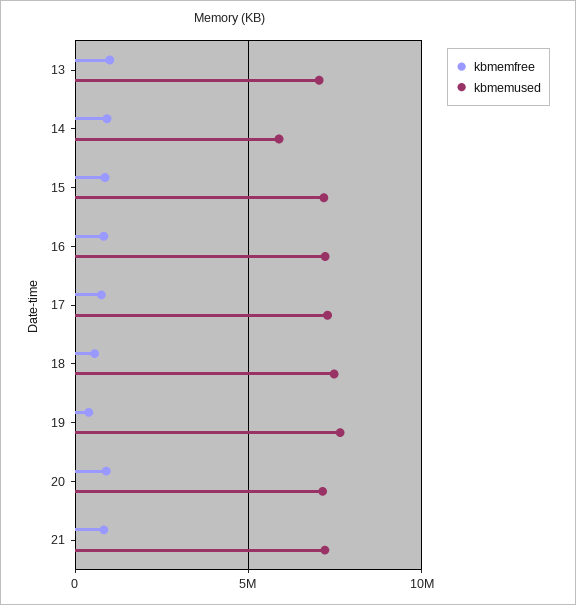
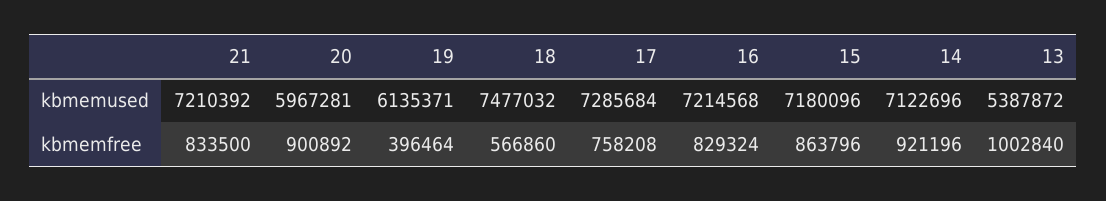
  {
    "kbmemfree": {
      "13": 1002840,
      "14": 921196,
      "15": 863796,
      "16": 829324,
      "17": 758208,
      "18": 566860,
      "19": 396464,
      "20": 900892,
      "21": 833500
    },
    "kbmemused": {
-     "13": 7000000,
+     "13": 5387872,
-     "14": 6000000,
+     "14": 7122696,
      "15": 7180096,
      "16": 7214568,
      "17": 7285684,
      "18": 7477032,
-     "19": 7500000,
+     "19": 6135371,
-     "20": 7000000,
+     "20": 5967281,
      "21": 7210392
    }
  }

